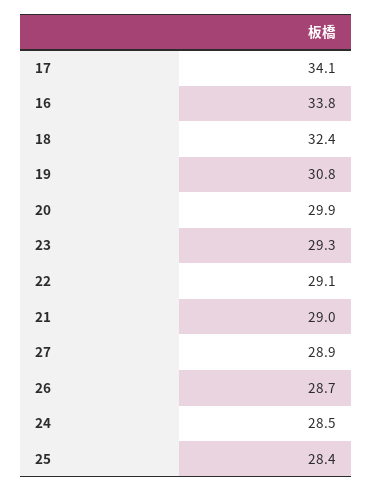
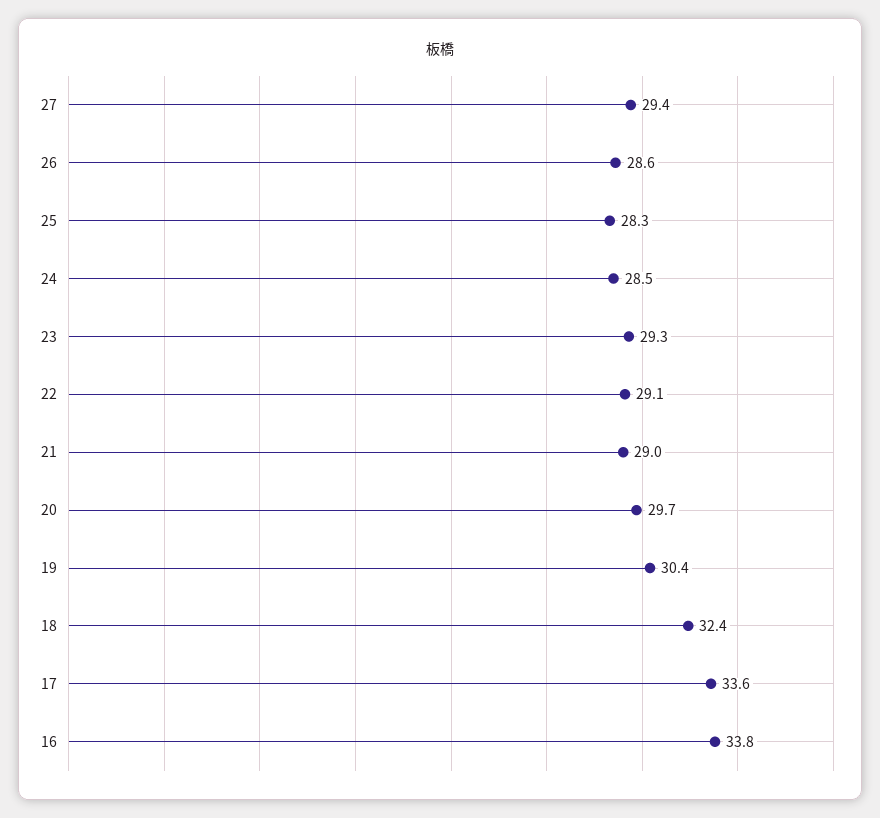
  {
-   "17": 34.1,
+   "17": 33.6,
    "16": 33.8,
    "18": 32.4,
-   "19": 30.8,
+   "19": 30.4,
-   "20": 29.9,
+   "20": 29.7,
    "23": 29.3,
    "22": 29.1,
    "21": 29,
-   "27": 28.9,
+   "27": 29.4,
-   "26": 28.7,
+   "26": 28.6,
    "24": 28.5,
-   "25": 28.4
+   "25": 28.3
  }

